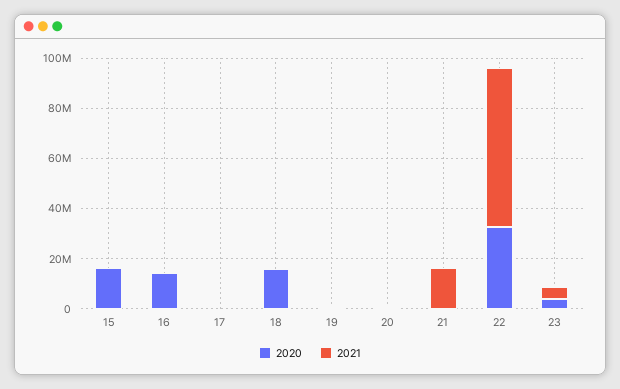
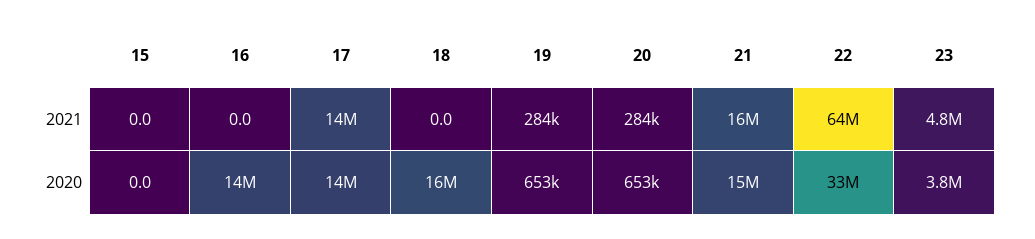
  {
    "2020": {
-     "15": 15000000,
+     "15": 0,
      "16": 14000000,
-     "17": 0,
+     "17": 14000000,
      "18": 16000000,
      "19": 653000,
      "20": 653000,
-     "21": 0,
+     "21": 15000000,
      "22": 33000000,
      "23": 3800000
    },
    "2021": {
      "15": 0,
      "16": 0,
-     "17": 0,
+     "17": 14000000,
      "18": 0,
      "19": 284000,
      "20": 284000,
      "21": 16000000,
      "22": 64000000,
      "23": 4800000
    }
  }

